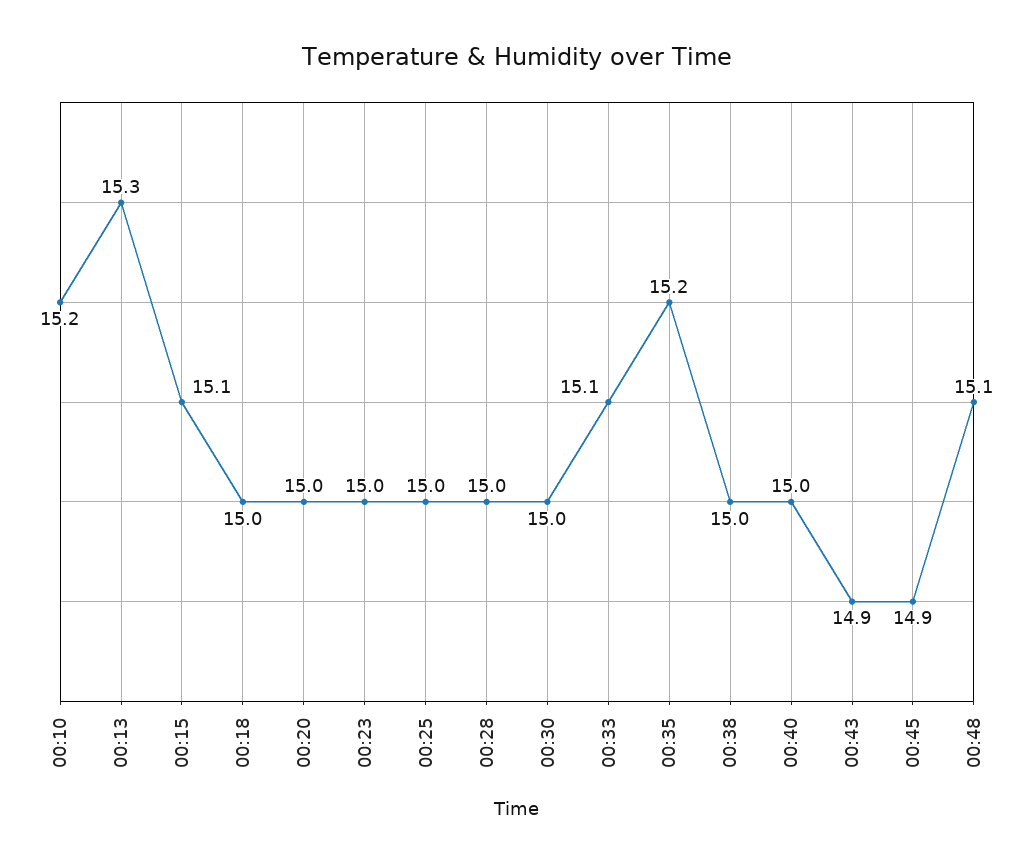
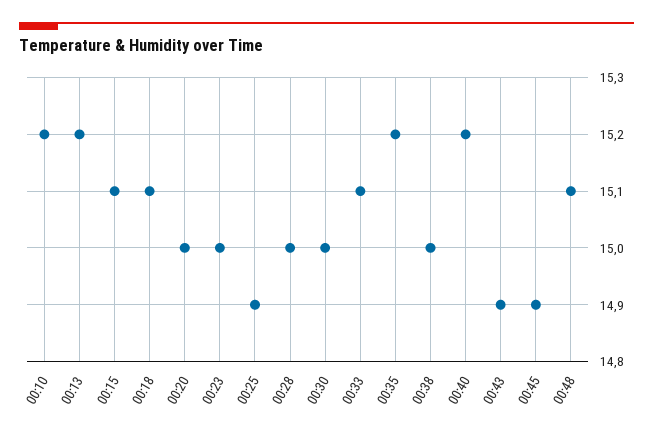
  {
    "00:10": 15.2,
-   "00:13": 15.3,
+   "00:13": 15.2,
    "00:15": 15.1,
-   "00:18": 15,
+   "00:18": 15.1,
    "00:20": 15,
    "00:23": 15,
-   "00:25": 15,
+   "00:25": 14.9,
    "00:28": 15,
    "00:30": 15,
    "00:33": 15.1,
    "00:35": 15.2,
    "00:38": 15,
-   "00:40": 15,
+   "00:40": 15.2,
    "00:43": 14.9,
    "00:45": 14.9,
    "00:48": 15.1
  }

